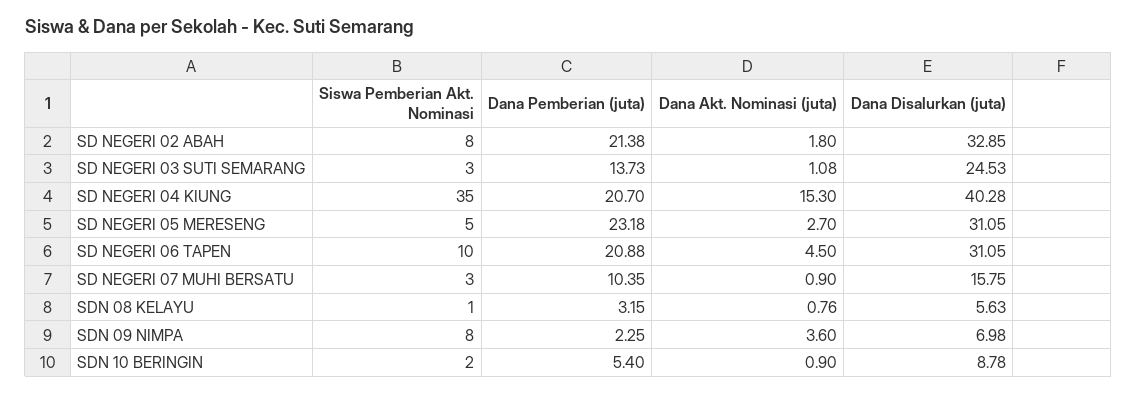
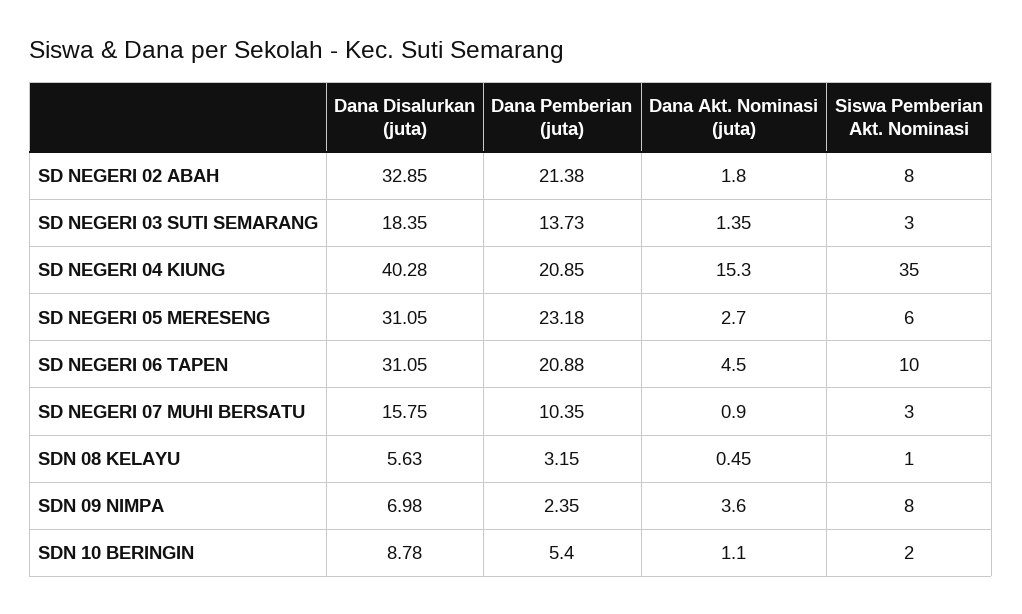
  {
    "Siswa Pemberian Akt. Nominasi": {
      "SD NEGERI 02 ABAH": 8,
      "SD NEGERI 03 SUTI SEMARANG": 3,
      "SD NEGERI 04 KIUNG": 35,
-     "SD NEGERI 05 MERESENG": 5,
+     "SD NEGERI 05 MERESENG": 6,
      "SD NEGERI 06 TAPEN": 10,
      "SD NEGERI 07 MUHI BERSATU": 3,
      "SDN 08 KELAYU": 1,
      "SDN 09 NIMPA": 8,
      "SDN 10 BERINGIN": 2
    },
    "Dana Pemberian (juta)": {
      "SD NEGERI 02 ABAH": 21.38,
      "SD NEGERI 03 SUTI SEMARANG": 13.73,
-     "SD NEGERI 04 KIUNG": 20.7,
+     "SD NEGERI 04 KIUNG": 20.85,
      "SD NEGERI 05 MERESENG": 23.18,
      "SD NEGERI 06 TAPEN": 20.88,
      "SD NEGERI 07 MUHI BERSATU": 10.35,
      "SDN 08 KELAYU": 3.15,
-     "SDN 09 NIMPA": 2.25,
+     "SDN 09 NIMPA": 2.35,
      "SDN 10 BERINGIN": 5.4
    },
    "Dana Akt. Nominasi (juta)": {
      "SD NEGERI 02 ABAH": 1.8,
-     "SD NEGERI 03 SUTI SEMARANG": 1.08,
+     "SD NEGERI 03 SUTI SEMARANG": 1.35,
      "SD NEGERI 04 KIUNG": 15.3,
      "SD NEGERI 05 MERESENG": 2.7,
      "SD NEGERI 06 TAPEN": 4.5,
      "SD NEGERI 07 MUHI BERSATU": 0.9,
-     "SDN 08 KELAYU": 0.76,
+     "SDN 08 KELAYU": 0.45,
      "SDN 09 NIMPA": 3.6,
-     "SDN 10 BERINGIN": 0.9
+     "SDN 10 BERINGIN": 1.1
    },
    "Dana Disalurkan (juta)": {
      "SD NEGERI 02 ABAH": 32.85,
-     "SD NEGERI 03 SUTI SEMARANG": 24.53,
+     "SD NEGERI 03 SUTI SEMARANG": 18.35,
      "SD NEGERI 04 KIUNG": 40.28,
      "SD NEGERI 05 MERESENG": 31.05,
      "SD NEGERI 06 TAPEN": 31.05,
      "SD NEGERI 07 MUHI BERSATU": 15.75,
      "SDN 08 KELAYU": 5.63,
      "SDN 09 NIMPA": 6.98,
      "SDN 10 BERINGIN": 8.78
    }
  }

